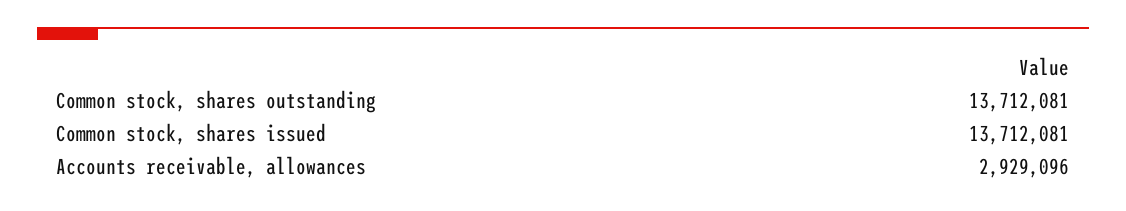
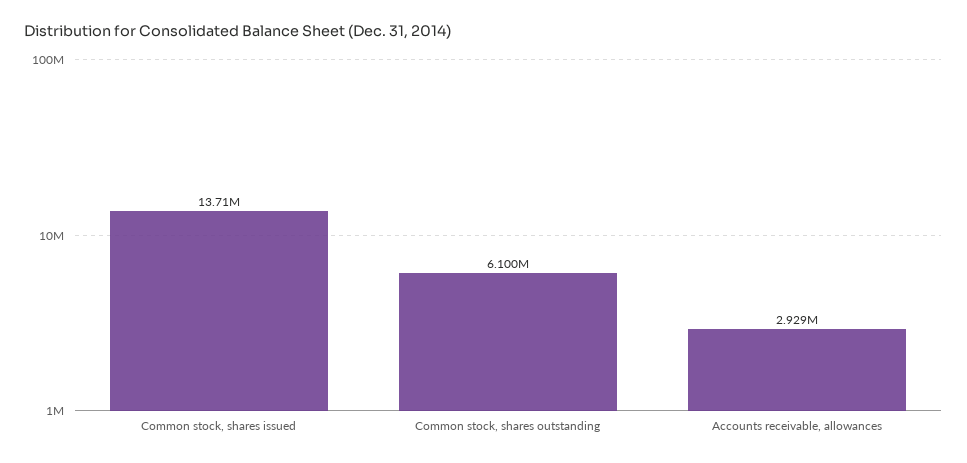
  {
-   "Common stock, shares outstanding": 13712081,
+   "Common stock, shares outstanding": 6100000,
    "Common stock, shares issued": 13712081,
    "Accounts receivable, allowances": 2929096
  }

